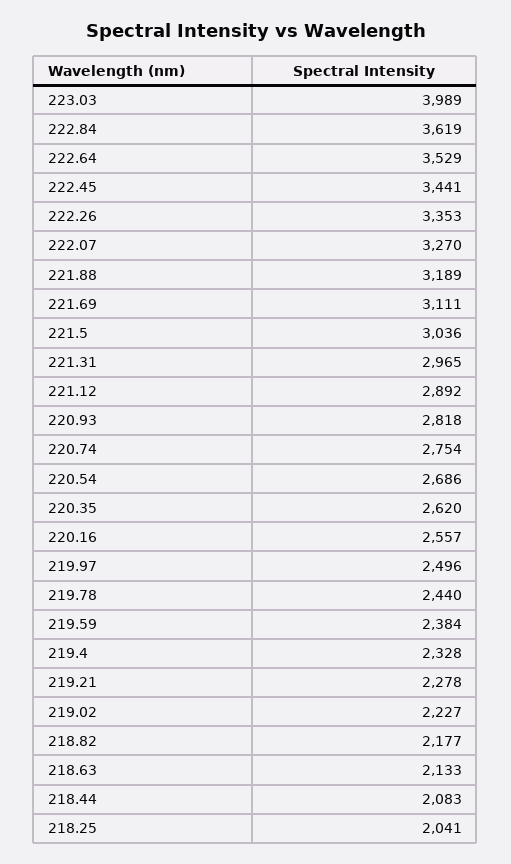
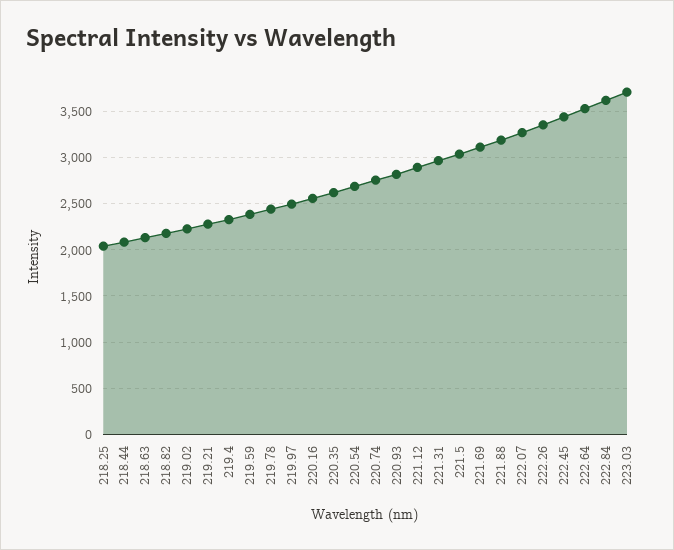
  {
-   "223.03": 3989,
+   "223.03": 3700,
    "222.84": 3619,
    "222.64": 3529,
    "222.45": 3441,
    "222.26": 3353,
    "222.07": 3270,
    "221.88": 3189,
    "221.69": 3111,
    "221.5": 3036,
    "221.31": 2965,
    "221.12": 2892,
    "220.93": 2818,
    "220.74": 2754,
    "220.54": 2686,
    "220.35": 2620,
    "220.16": 2557,
    "219.97": 2496,
    "219.78": 2440,
    "219.59": 2384,
    "219.4": 2328,
    "219.21": 2278,
    "219.02": 2227,
    "218.82": 2177,
    "218.63": 2133,
    "218.44": 2083,
    "218.25": 2041
  }

